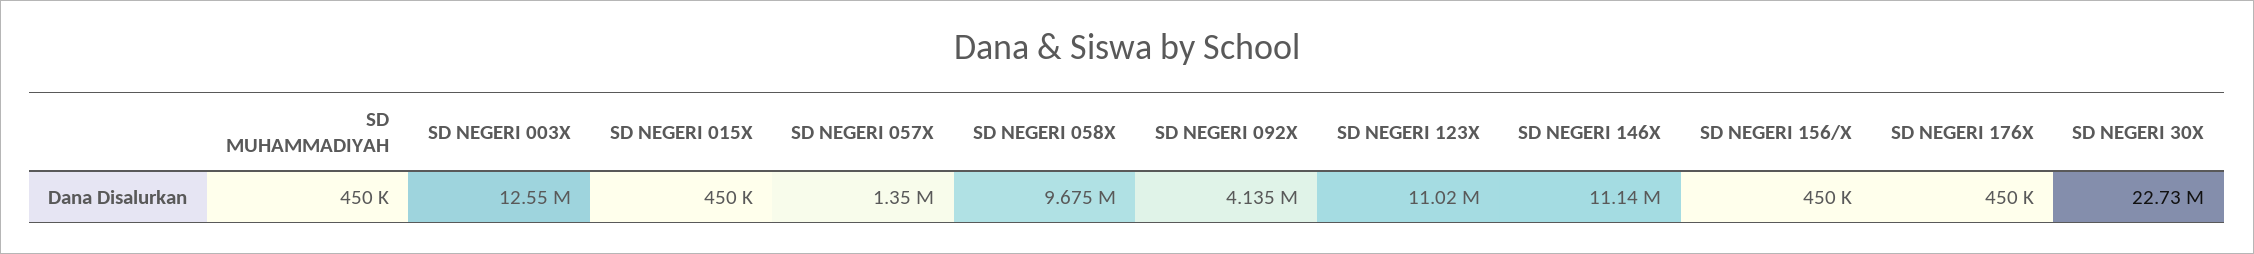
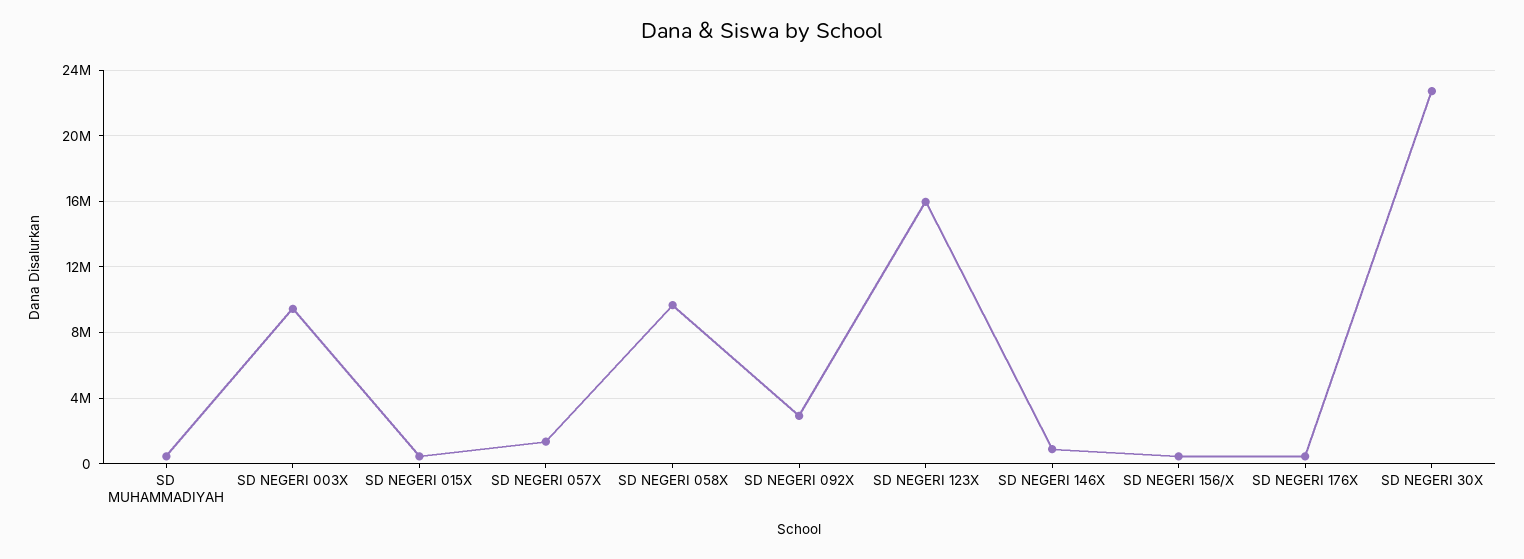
  {
    "SD MUHAMMADIYAH": 450000,
-   "SD NEGERI 003X": 12550000,
+   "SD NEGERI 003X": 9500000,
    "SD NEGERI 015X": 450000,
    "SD NEGERI 057X": 1350000,
    "SD NEGERI 058X": 9675000,
-   "SD NEGERI 092X": 4135000,
+   "SD NEGERI 092X": 3000000,
-   "SD NEGERI 123X": 11020000,
+   "SD NEGERI 123X": 16000000,
-   "SD NEGERI 146X": 11140000,
+   "SD NEGERI 146X": 1000000,
    "SD NEGERI 156/X": 450000,
    "SD NEGERI 176X": 450000,
    "SD NEGERI 30X": 22730000
  }

